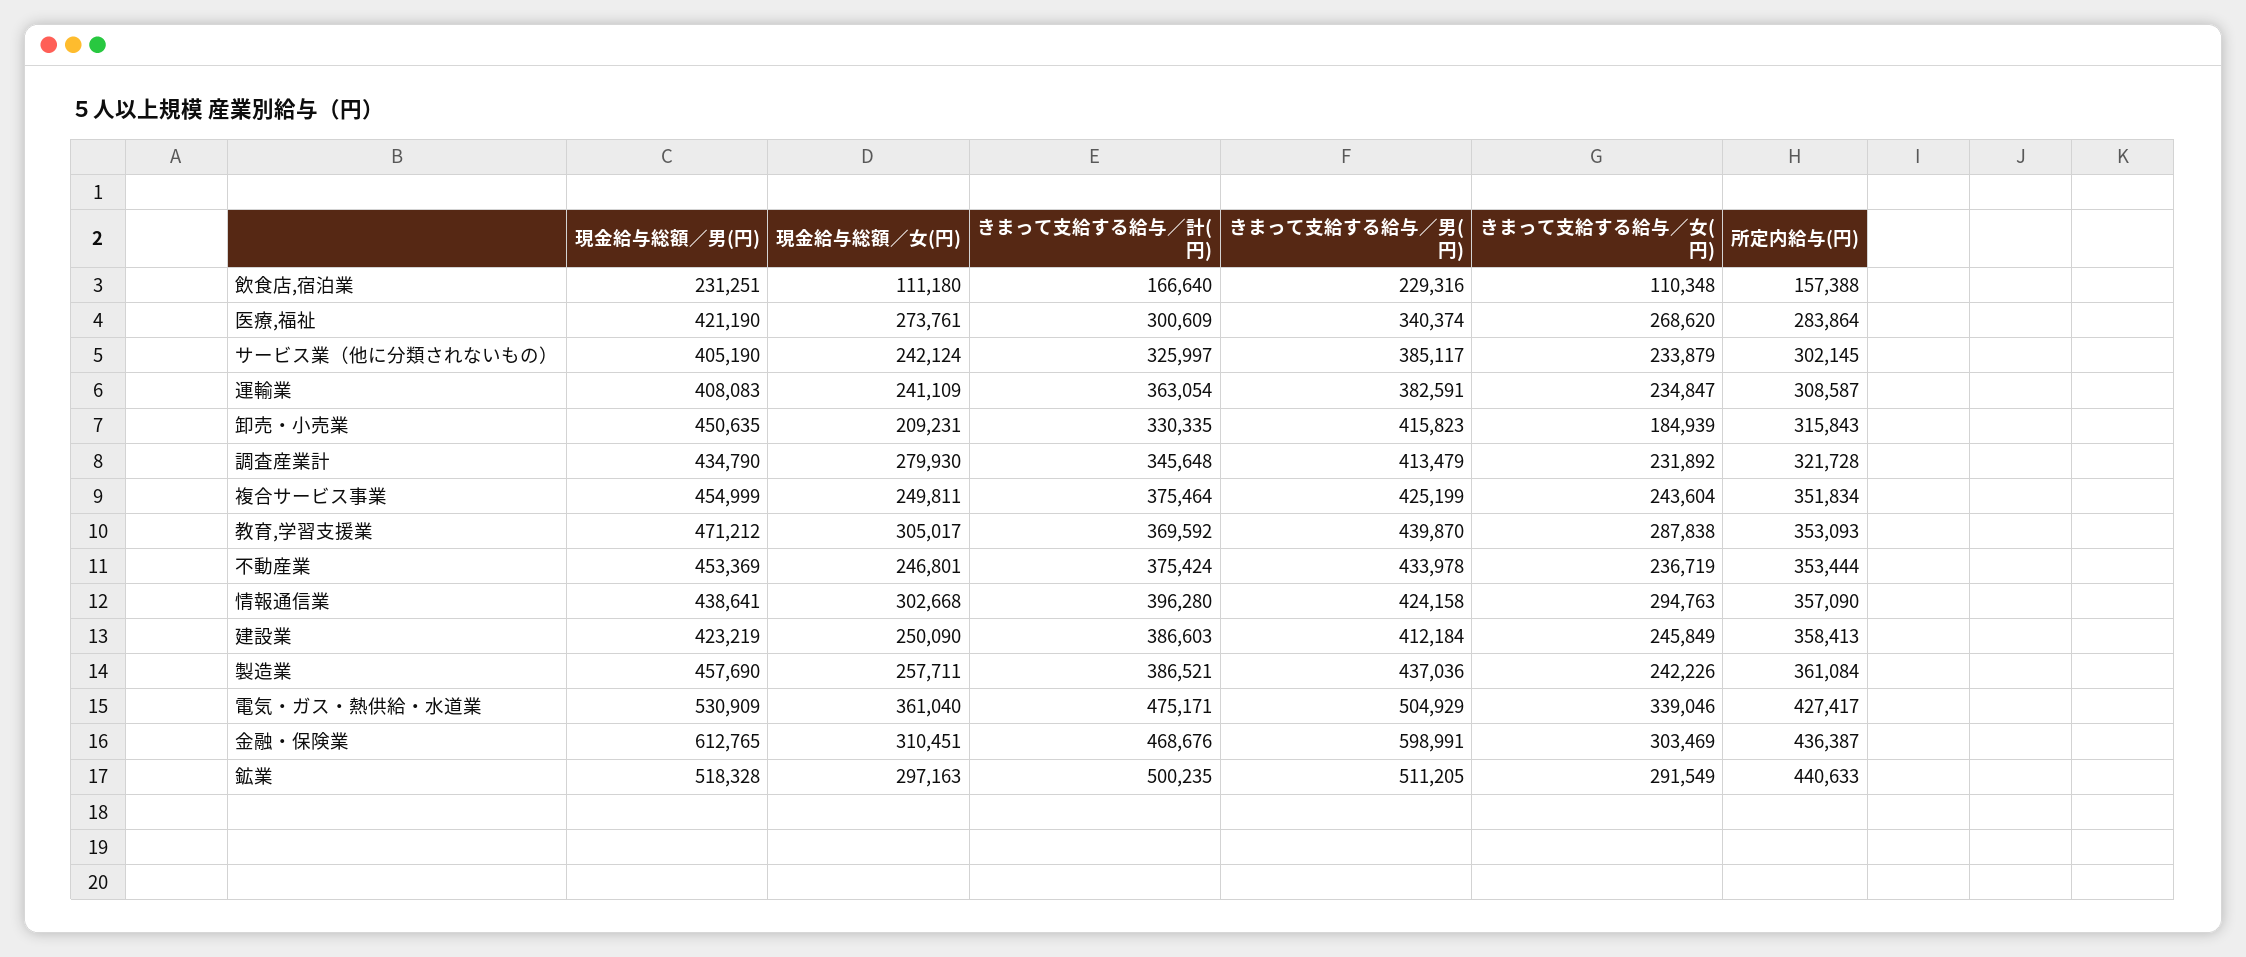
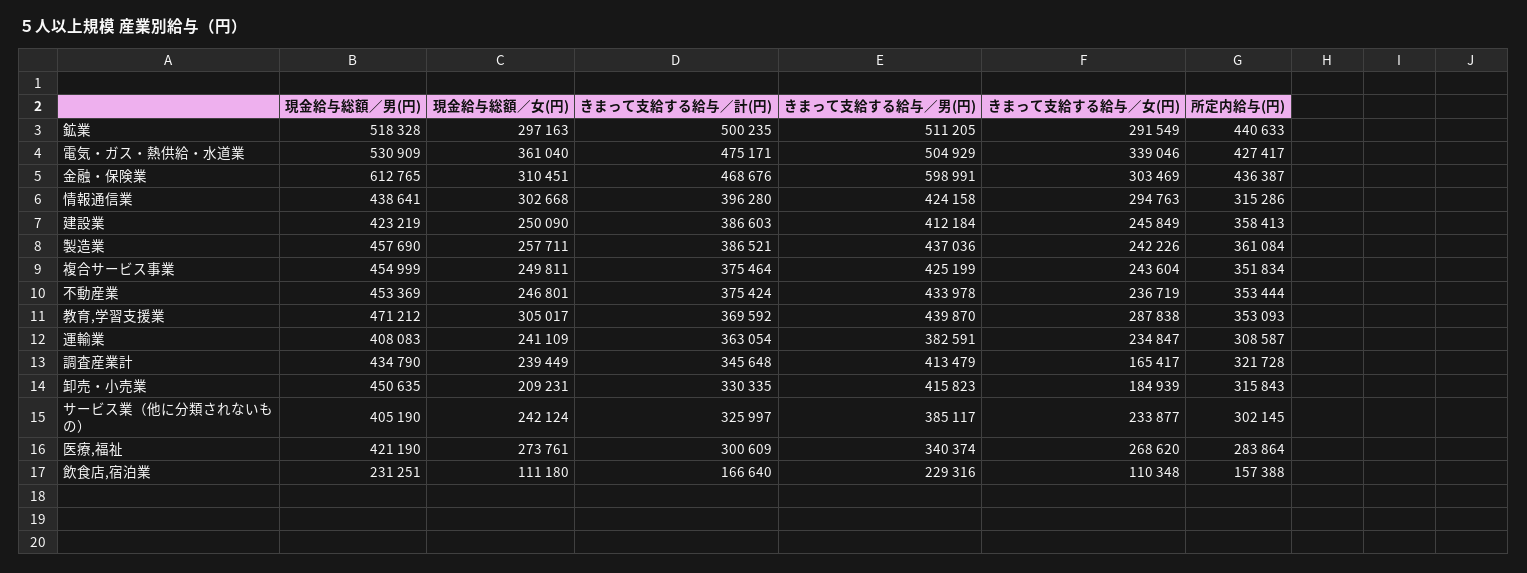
  {
    "現金給与総額／男(円)": {
      "飲食店,宿泊業": 231251,
      "医療,福祉": 421190,
      "サービス業（他に分類されないもの）": 405190,
      "運輸業": 408083,
      "卸売・小売業": 450635,
      "調査産業計": 434790,
      "複合サービス事業": 454999,
      "教育,学習支援業": 471212,
      "不動産業": 453369,
      "情報通信業": 438641,
      "建設業": 423219,
      "製造業": 457690,
      "電気・ガス・熱供給・水道業": 530909,
      "金融・保険業": 612765,
      "鉱業": 518328
    },
    "現金給与総額／女(円)": {
      "飲食店,宿泊業": 111180,
      "医療,福祉": 273761,
      "サービス業（他に分類されないもの）": 242124,
      "運輸業": 241109,
      "卸売・小売業": 209231,
-     "調査産業計": 279930,
+     "調査産業計": 239449,
      "複合サービス事業": 249811,
      "教育,学習支援業": 305017,
      "不動産業": 246801,
      "情報通信業": 302668,
      "建設業": 250090,
      "製造業": 257711,
      "電気・ガス・熱供給・水道業": 361040,
      "金融・保険業": 310451,
      "鉱業": 297163
    },
    "きまって支給する給与／計(円)": {
      "飲食店,宿泊業": 166640,
      "医療,福祉": 300609,
      "サービス業（他に分類されないもの）": 325997,
      "運輸業": 363054,
      "卸売・小売業": 330335,
      "調査産業計": 345648,
      "複合サービス事業": 375464,
      "教育,学習支援業": 369592,
      "不動産業": 375424,
      "情報通信業": 396280,
      "建設業": 386603,
      "製造業": 386521,
      "電気・ガス・熱供給・水道業": 475171,
      "金融・保険業": 468676,
      "鉱業": 500235
    },
    "きまって支給する給与／男(円)": {
      "飲食店,宿泊業": 229316,
      "医療,福祉": 340374,
      "サービス業（他に分類されないもの）": 385117,
      "運輸業": 382591,
      "卸売・小売業": 415823,
      "調査産業計": 413479,
      "複合サービス事業": 425199,
      "教育,学習支援業": 439870,
      "不動産業": 433978,
      "情報通信業": 424158,
      "建設業": 412184,
      "製造業": 437036,
      "電気・ガス・熱供給・水道業": 504929,
      "金融・保険業": 598991,
      "鉱業": 511205
    },
    "きまって支給する給与／女(円)": {
      "飲食店,宿泊業": 110348,
      "医療,福祉": 268620,
-     "サービス業（他に分類されないもの）": 233879,
+     "サービス業（他に分類されないもの）": 233877,
      "運輸業": 234847,
      "卸売・小売業": 184939,
-     "調査産業計": 231892,
+     "調査産業計": 165417,
      "複合サービス事業": 243604,
      "教育,学習支援業": 287838,
      "不動産業": 236719,
      "情報通信業": 294763,
      "建設業": 245849,
      "製造業": 242226,
      "電気・ガス・熱供給・水道業": 339046,
      "金融・保険業": 303469,
      "鉱業": 291549
    },
    "所定内給与(円)": {
      "飲食店,宿泊業": 157388,
      "医療,福祉": 283864,
      "サービス業（他に分類されないもの）": 302145,
      "運輸業": 308587,
      "卸売・小売業": 315843,
      "調査産業計": 321728,
      "複合サービス事業": 351834,
      "教育,学習支援業": 353093,
      "不動産業": 353444,
-     "情報通信業": 357090,
+     "情報通信業": 315286,
      "建設業": 358413,
      "製造業": 361084,
      "電気・ガス・熱供給・水道業": 427417,
      "金融・保険業": 436387,
      "鉱業": 440633
    }
  }

